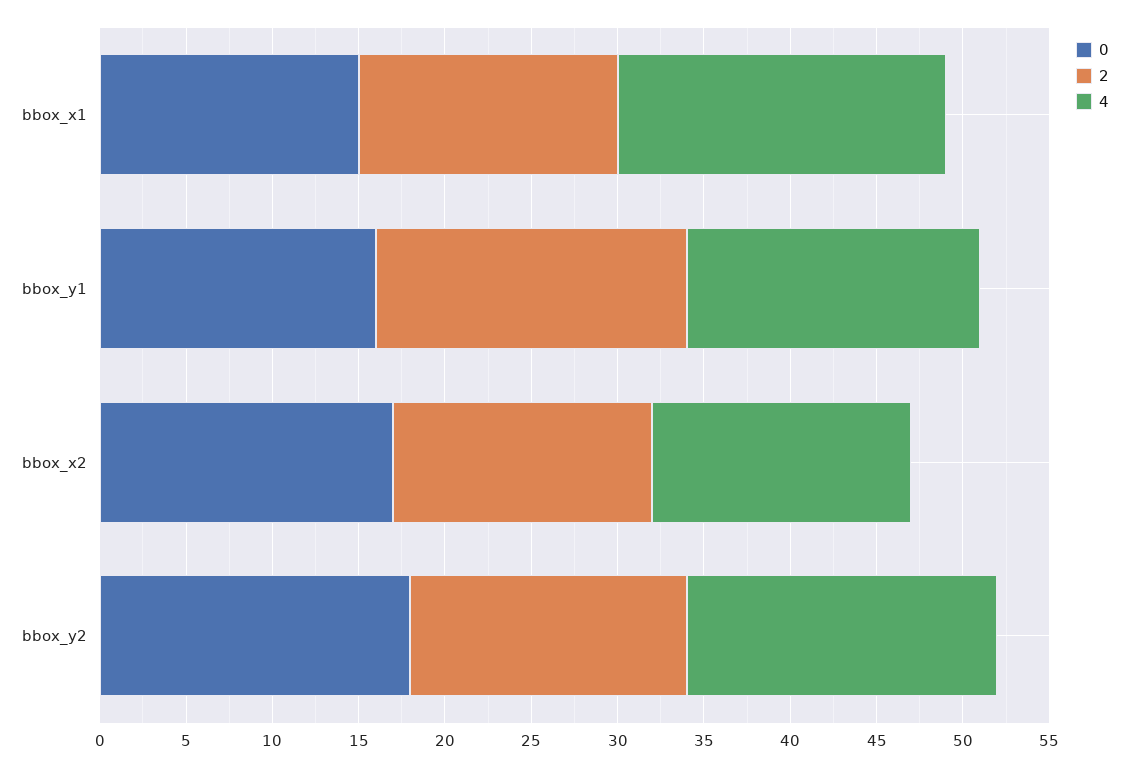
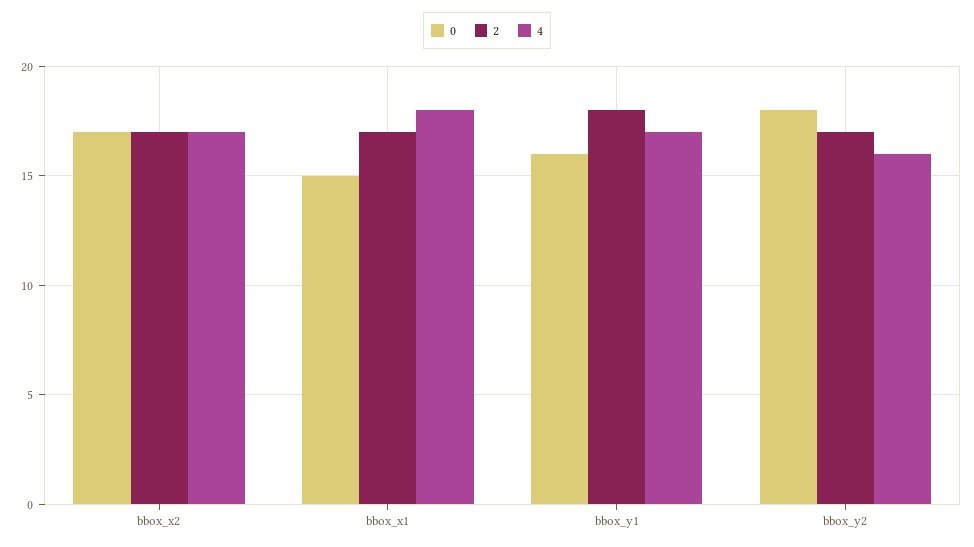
  {
    "0": {
      "bbox_x1": 15,
      "bbox_y1": 16,
      "bbox_x2": 17,
      "bbox_y2": 18
    },
    "2": {
-     "bbox_x1": 15,
+     "bbox_x1": 17,
      "bbox_y1": 18,
-     "bbox_x2": 15,
+     "bbox_x2": 17,
-     "bbox_y2": 16
+     "bbox_y2": 17
    },
    "4": {
-     "bbox_x1": 19,
+     "bbox_x1": 18,
      "bbox_y1": 17,
-     "bbox_x2": 15,
+     "bbox_x2": 17,
-     "bbox_y2": 18
+     "bbox_y2": 16
    }
  }

